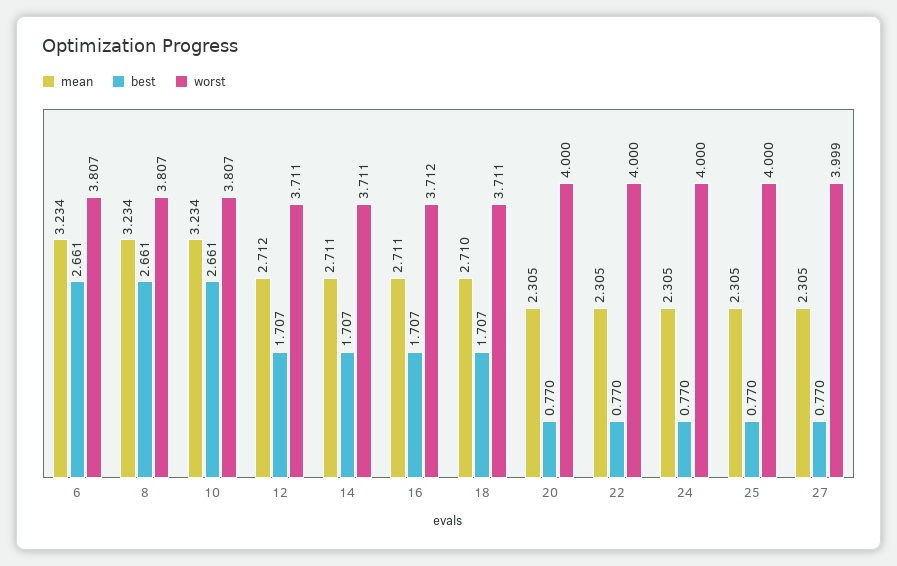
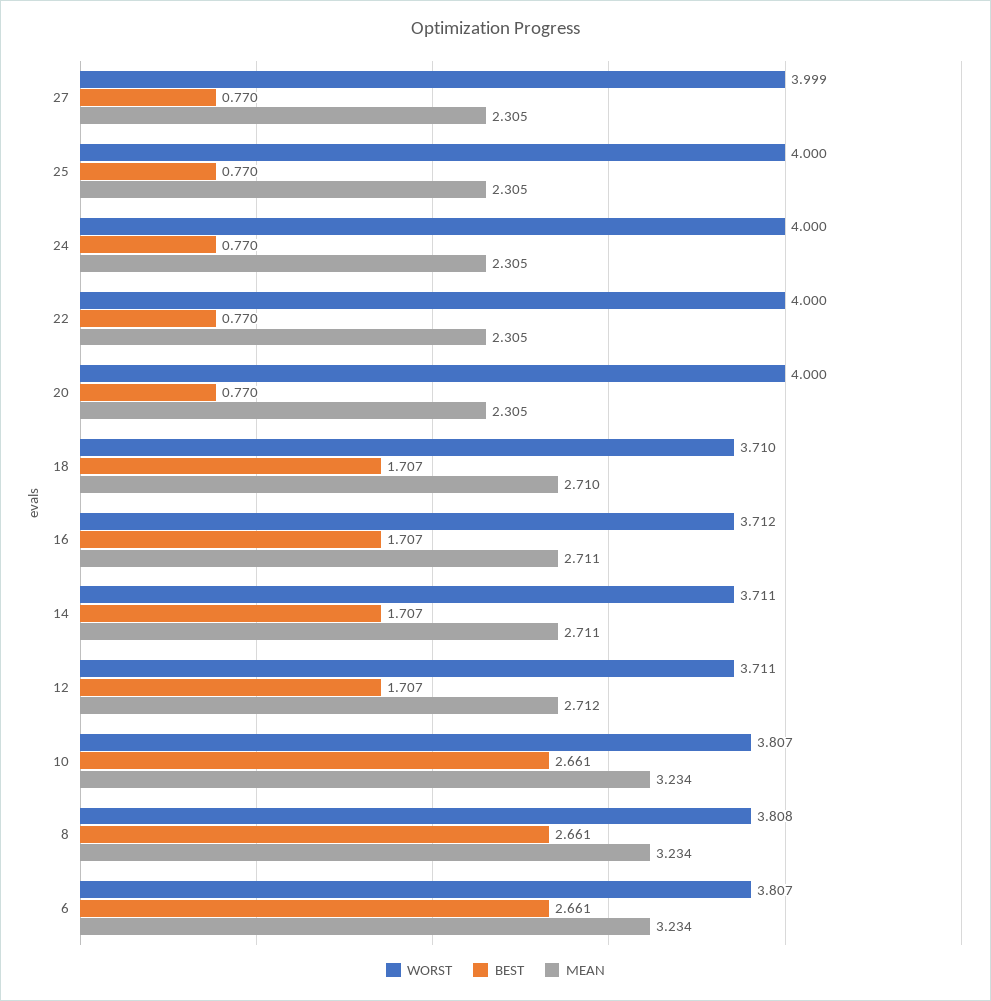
  {
    "mean": {
      "6": 3.234,
      "8": 3.234,
      "10": 3.234,
      "12": 2.712,
      "14": 2.711,
      "16": 2.711,
      "18": 2.71,
      "20": 2.305,
      "22": 2.305,
      "24": 2.305,
      "25": 2.305,
      "27": 2.305
    },
    "best": {
      "6": 2.661,
      "8": 2.661,
      "10": 2.661,
      "12": 1.707,
      "14": 1.707,
      "16": 1.707,
      "18": 1.707,
      "20": 0.77,
      "22": 0.77,
      "24": 0.77,
      "25": 0.77,
      "27": 0.77
    },
    "worst": {
      "6": 3.807,
-     "8": 3.807,
+     "8": 3.808,
      "10": 3.807,
      "12": 3.711,
      "14": 3.711,
      "16": 3.712,
-     "18": 3.711,
+     "18": 3.71,
      "20": 4,
      "22": 4,
      "24": 4,
      "25": 4,
      "27": 3.999
    }
  }

